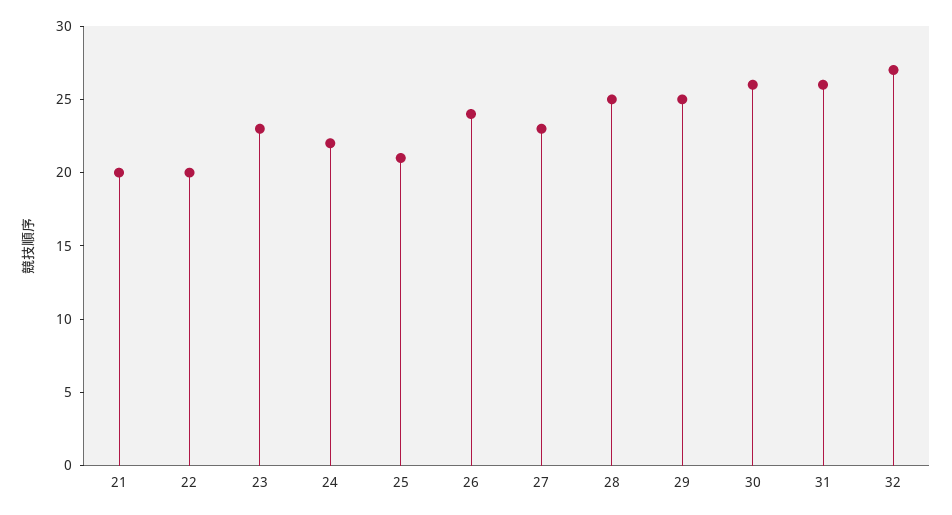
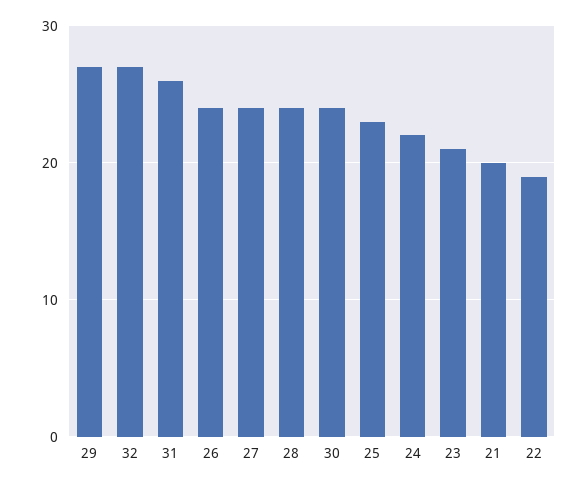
  {
    "21": 20,
-   "22": 20,
+   "22": 19,
-   "23": 23,
+   "23": 21,
    "24": 22,
-   "25": 21,
+   "25": 23,
    "26": 24,
-   "27": 23,
+   "27": 24,
-   "28": 25,
+   "28": 24,
-   "29": 25,
+   "29": 27,
-   "30": 26,
+   "30": 24,
    "31": 26,
    "32": 27
  }

